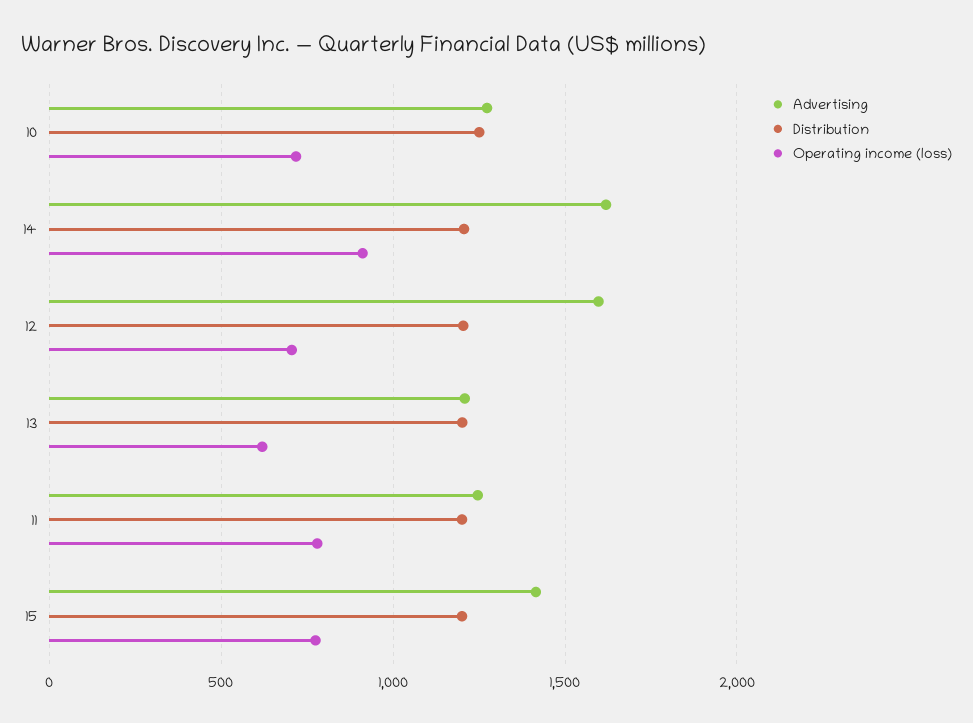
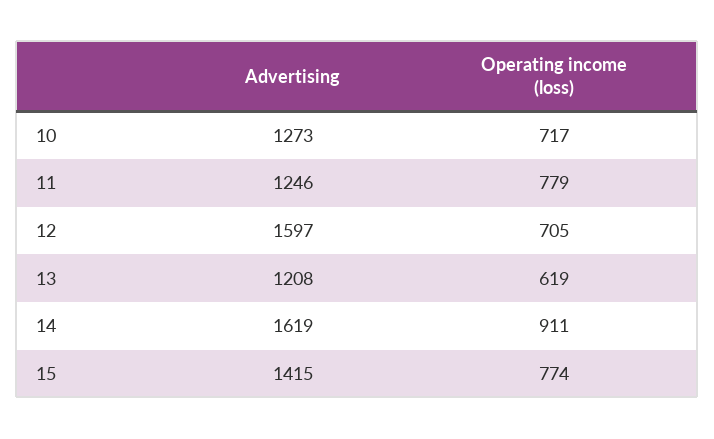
  {
    "Advertising": {
      "10": 1273,
      "14": 1619,
      "12": 1597,
      "13": 1208,
      "11": 1246,
      "15": 1415
    },
-   "Distribution": {
-     "10": 1250,
-     "14": 1200,
-     "12": 1200,
-     "13": 1200,
-     "11": 1200,
-     "15": 1200
-   },
    "Operating income (loss)": {
      "10": 717,
      "14": 911,
      "12": 705,
      "13": 619,
      "11": 779,
      "15": 774
    }
  }

